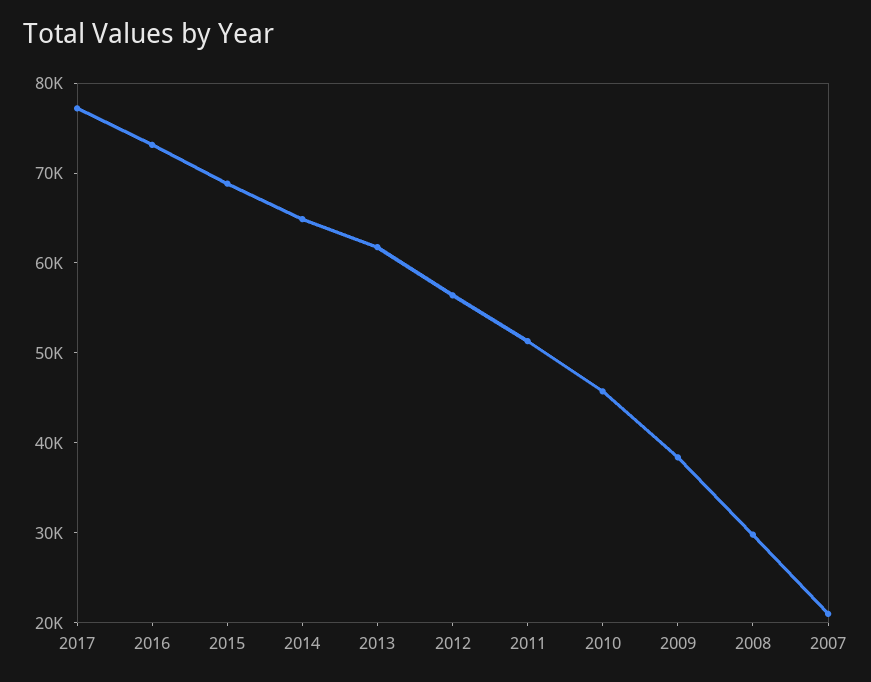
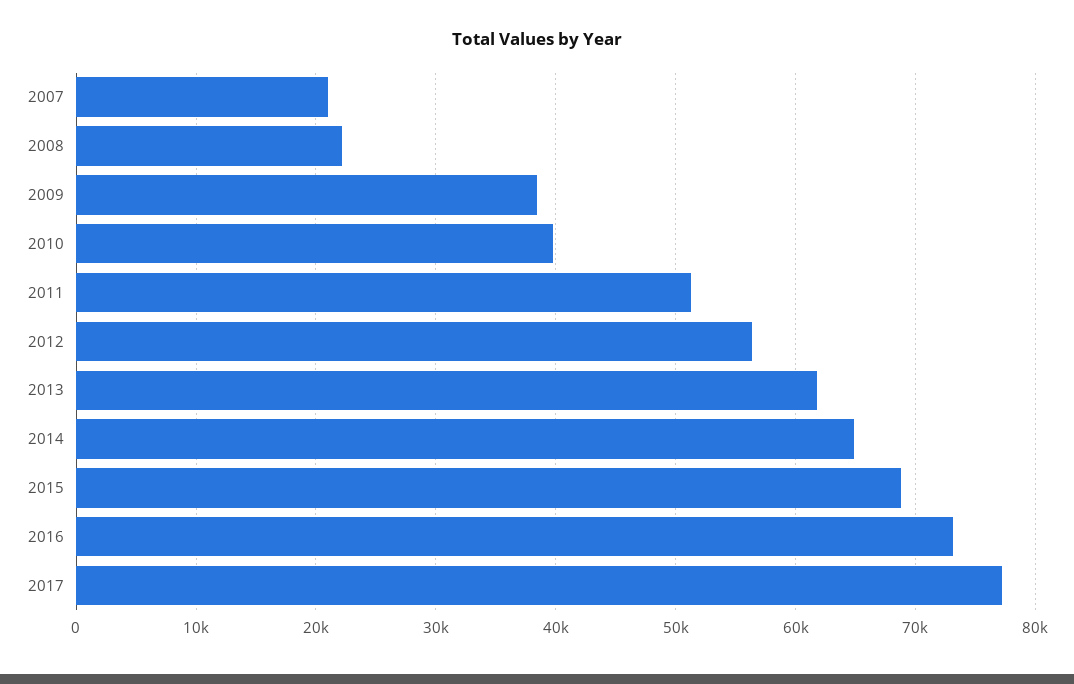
  {
    "2017": 77000,
    "2016": 73000,
    "2015": 69000,
    "2014": 65000,
    "2013": 62000,
    "2012": 56000,
    "2011": 51000,
-   "2010": 46000,
+   "2010": 40000,
    "2009": 38000,
-   "2008": 30000,
+   "2008": 22000,
    "2007": 21000
  }

